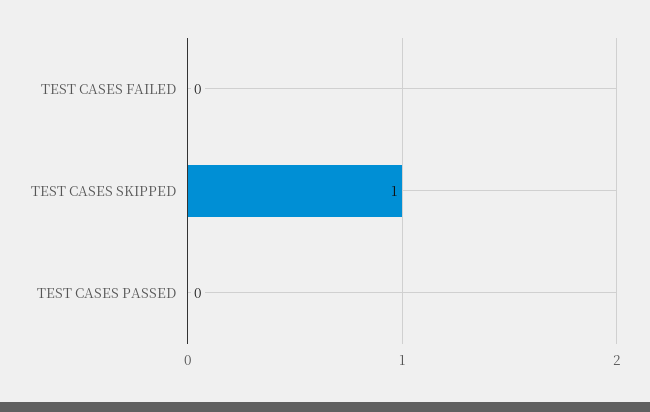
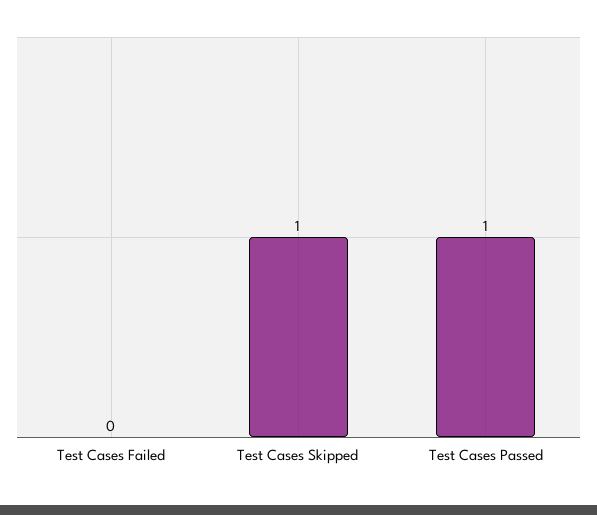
  {
    "TEST CASES FAILED": 0,
    "TEST CASES SKIPPED": 1,
-   "TEST CASES PASSED": 0
+   "TEST CASES PASSED": 1
  }

